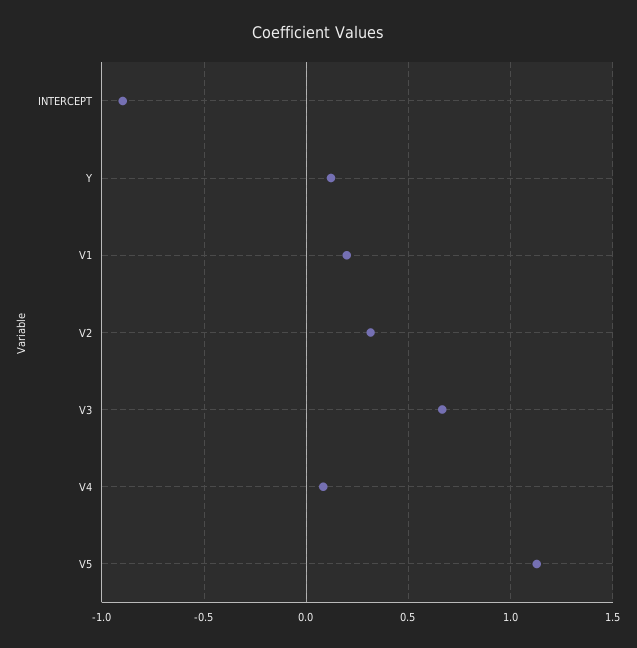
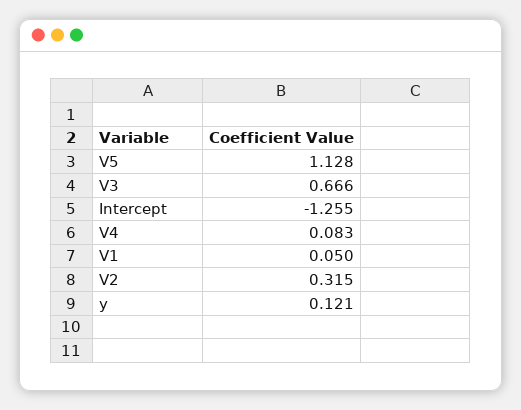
  {
-   "INTERCEPT": -0.9,
+   "INTERCEPT": -1.255,
    "Y": 0.121,
-   "V1": 0.2,
+   "V1": 0.05,
    "V2": 0.315,
    "V3": 0.666,
    "V4": 0.083,
    "V5": 1.128
  }

